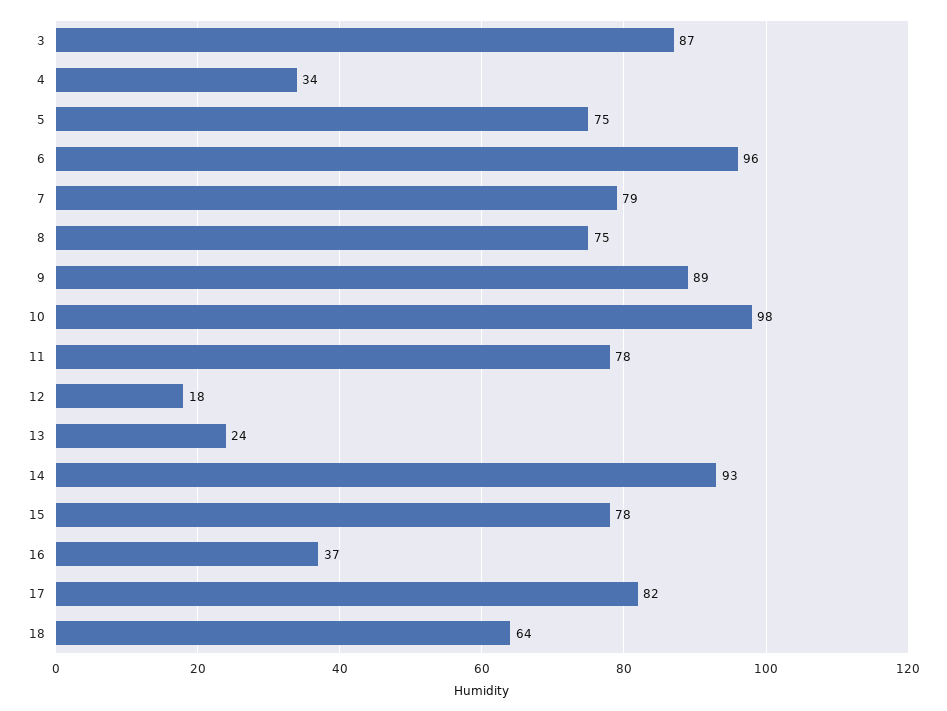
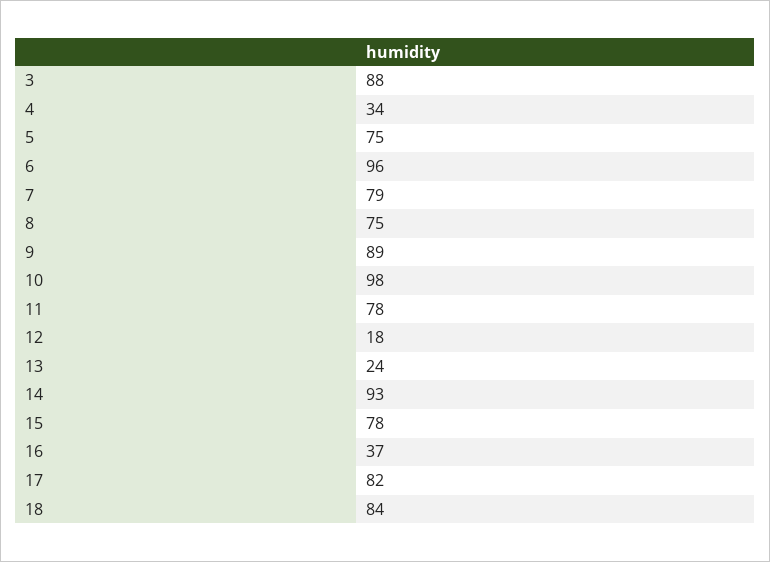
  {
-   "3": 87,
+   "3": 88,
    "4": 34,
    "5": 75,
    "6": 96,
    "7": 79,
    "8": 75,
    "9": 89,
    "10": 98,
    "11": 78,
    "12": 18,
    "13": 24,
    "14": 93,
    "15": 78,
    "16": 37,
    "17": 82,
-   "18": 64
+   "18": 84
  }

